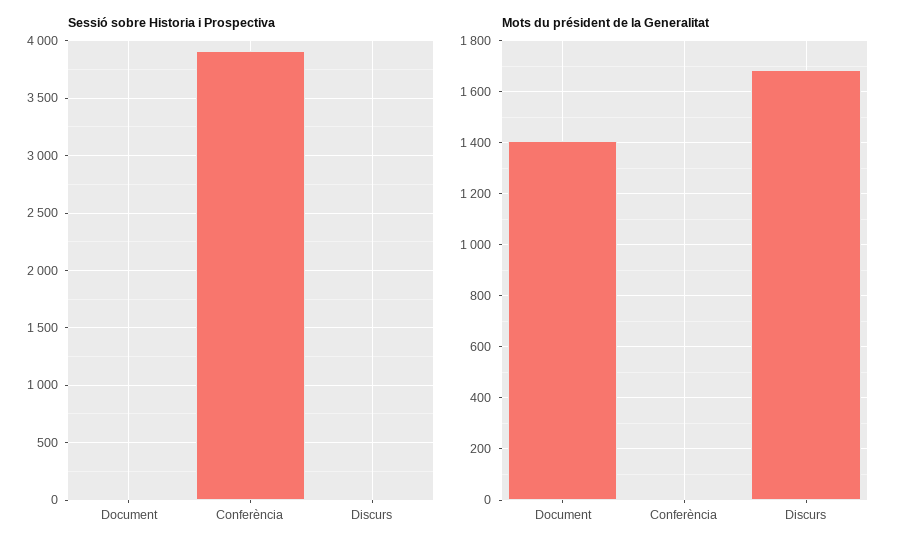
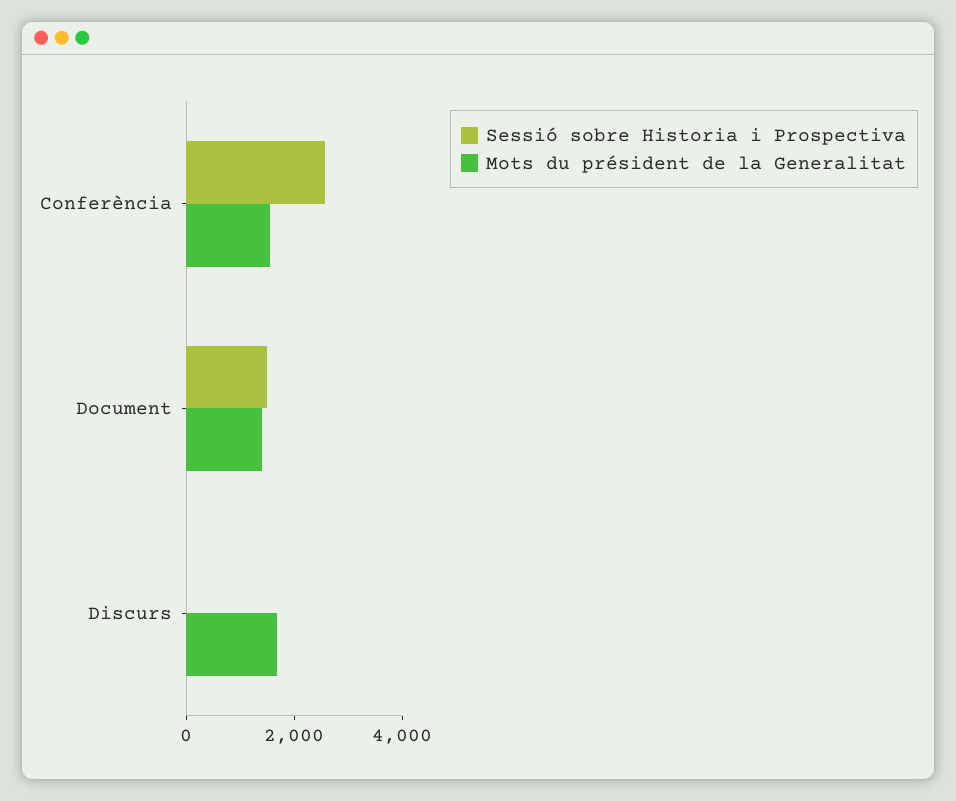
  {
    "Sessió sobre Historia i Prospectiva": {
-     "Document": 0,
+     "Document": 1500,
-     "Conferència": 3900,
+     "Conferència": 2500,
      "Discurs": 0
    },
    "Mots du président de la Generalitat": {
      "Document": 1400,
-     "Conferència": 0,
+     "Conferència": 1500,
      "Discurs": 1675
    }
  }

